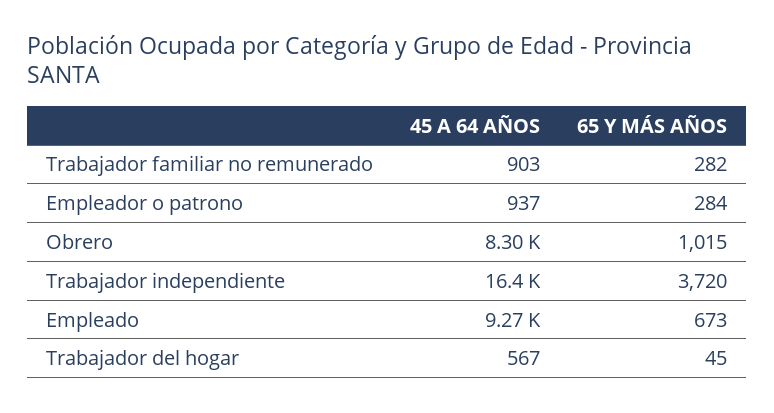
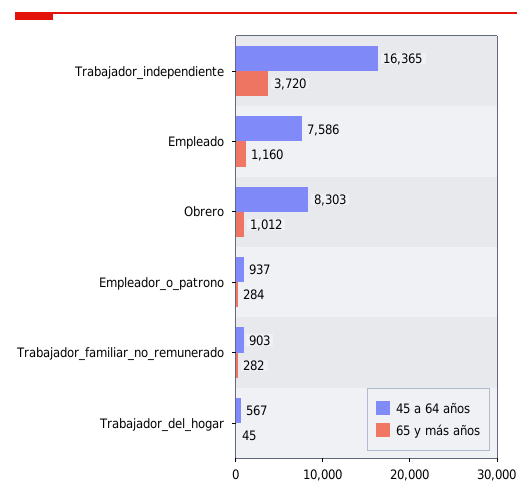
  {
    "45 A 64 AÑOS": {
      "Trabajador familiar no remunerado": 903,
      "Empleador o patrono": 937,
      "Obrero": 8303,
      "Trabajador independiente": 16365,
-     "Empleado": 9270,
+     "Empleado": 7586,
      "Trabajador del hogar": 567
    },
    "65 Y MÁS AÑOS": {
      "Trabajador familiar no remunerado": 282,
      "Empleador o patrono": 284,
-     "Obrero": 1015,
+     "Obrero": 1012,
      "Trabajador independiente": 3720,
-     "Empleado": 673,
+     "Empleado": 1160,
      "Trabajador del hogar": 45
    }
  }

